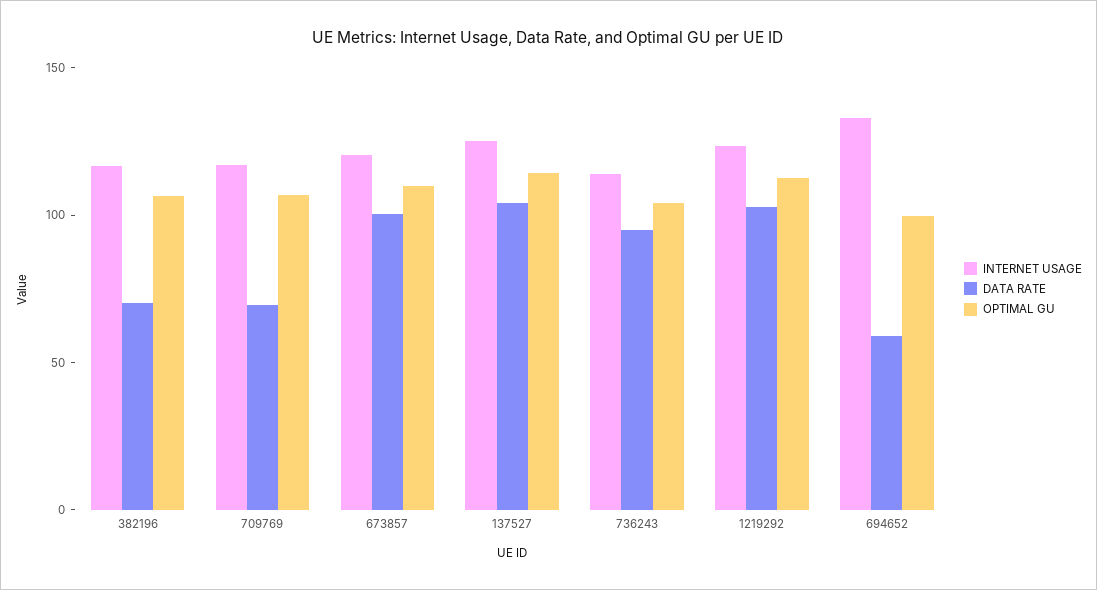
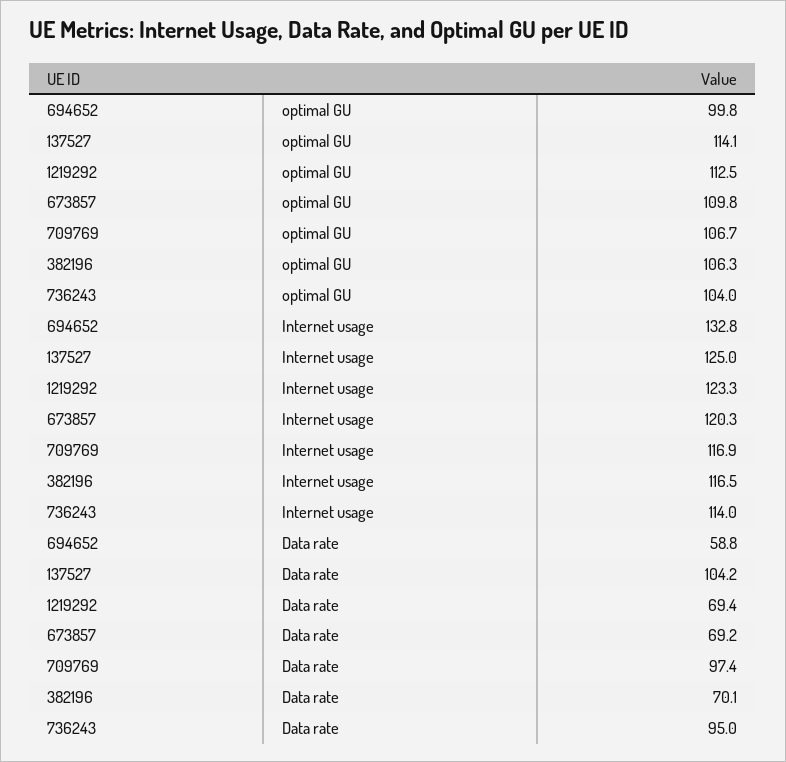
  {
    "INTERNET USAGE": {
      "382196": 116.5,
      "709769": 116.9,
      "673857": 120.3,
      "137527": 125,
      "736243": 114,
      "1219292": 123.3,
      "694652": 132.8
    },
    "DATA RATE": {
      "382196": 70.1,
-     "709769": 70,
+     "709769": 97.4,
-     "673857": 100,
+     "673857": 69.2,
      "137527": 104.2,
      "736243": 95,
-     "1219292": 100,
+     "1219292": 69.4,
      "694652": 58.8
    },
    "OPTIMAL GU": {
      "382196": 106.3,
      "709769": 106.7,
      "673857": 109.8,
      "137527": 114.1,
      "736243": 104,
      "1219292": 112.5,
      "694652": 99.8
    }
  }

